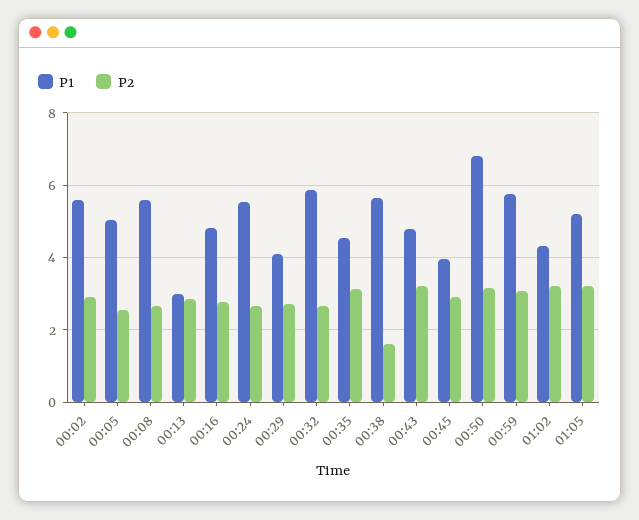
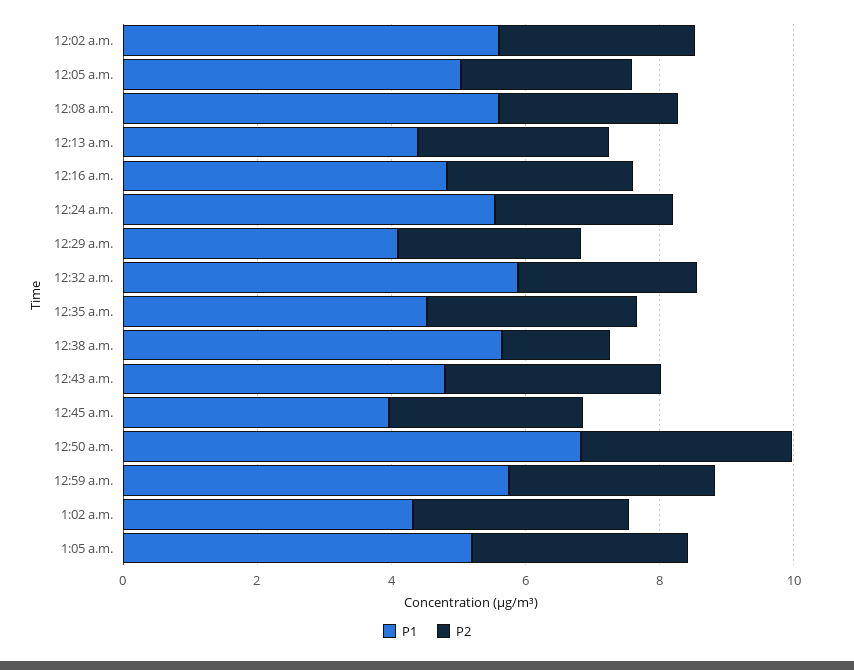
  {
    "P1": {
      "00:02": 5.6,
      "00:05": 5,
      "00:08": 5.6,
-     "00:13": 3,
+     "00:13": 4.5,
      "00:16": 4.8,
      "00:24": 5.6,
      "00:29": 4.2,
      "00:32": 5.8,
      "00:35": 4.6,
      "00:38": 5.6,
      "00:43": 4.8,
      "00:45": 4,
      "00:50": 6.8,
      "00:59": 5.8,
      "01:02": 4.4,
      "01:05": 5.2
    },
    "P2": {
      "00:02": 3,
      "00:05": 2.6,
      "00:08": 2.6,
      "00:13": 2.8,
      "00:16": 2.8,
      "00:24": 2.6,
      "00:29": 2.8,
      "00:32": 2.6,
      "00:35": 3.2,
      "00:38": 1.6,
      "00:43": 3.2,
      "00:45": 3,
      "00:50": 3.2,
      "00:59": 3,
      "01:02": 3.2,
      "01:05": 3.2
    }
  }

